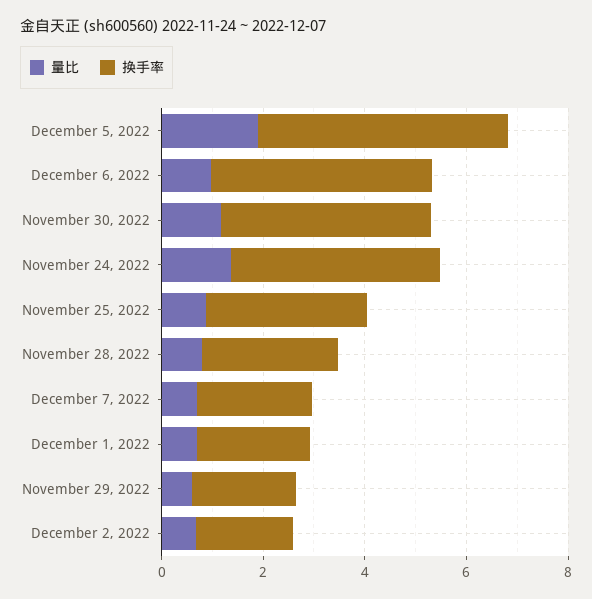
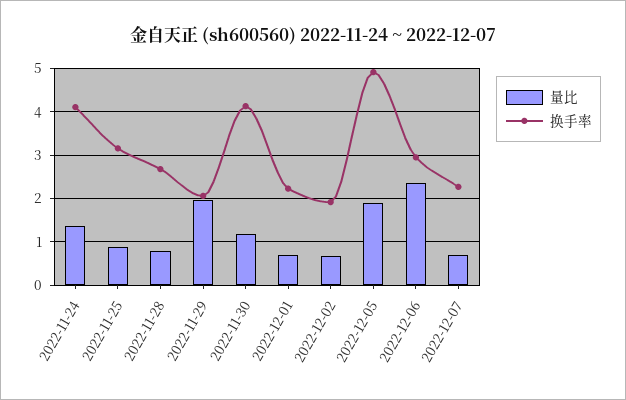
  {
    "量比": {
      "December 5, 2022": 1.8,
-     "December 6, 2022": 1,
+     "December 6, 2022": 2.4,
      "November 30, 2022": 1.2,
      "November 24, 2022": 1.4,
      "November 25, 2022": 0.8,
      "November 28, 2022": 0.8,
      "December 7, 2022": 0.8,
      "December 1, 2022": 0.6,
-     "November 29, 2022": 0.5,
+     "November 29, 2022": 2,
      "December 2, 2022": 0.6
    },
    "换手率": {
      "December 5, 2022": 5,
-     "December 6, 2022": 4.5,
+     "December 6, 2022": 3,
      "November 30, 2022": 4.2,
      "November 24, 2022": 4.2,
      "November 25, 2022": 3.2,
      "November 28, 2022": 2.6,
      "December 7, 2022": 2.2,
      "December 1, 2022": 2.2,
      "November 29, 2022": 2,
      "December 2, 2022": 2
    }
  }

